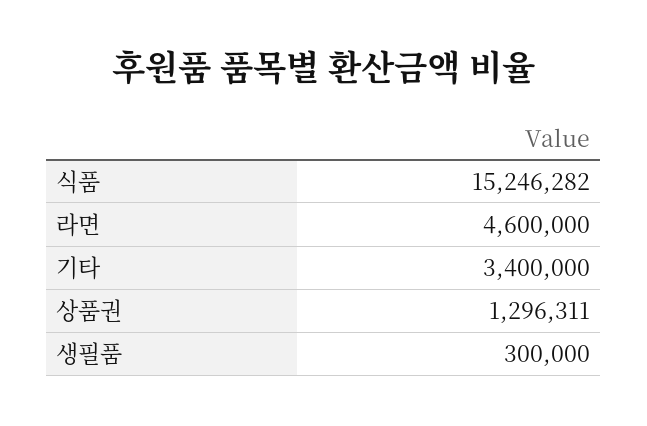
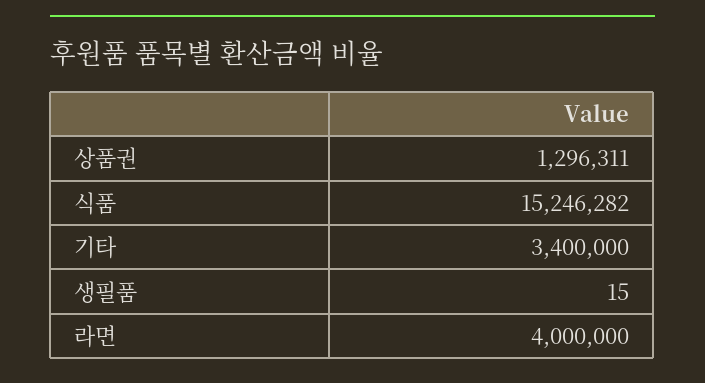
  {
    "식품": 15246282,
-   "라면": 4600000,
+   "라면": 4000000,
    "기타": 3400000,
    "상품권": 1296311,
-   "생필품": 300000
+   "생필품": 15
  }

